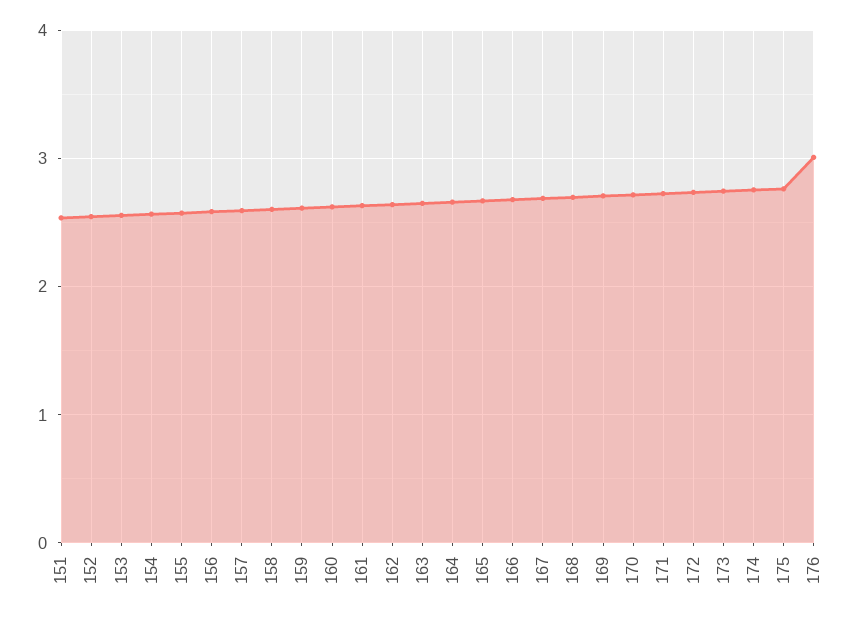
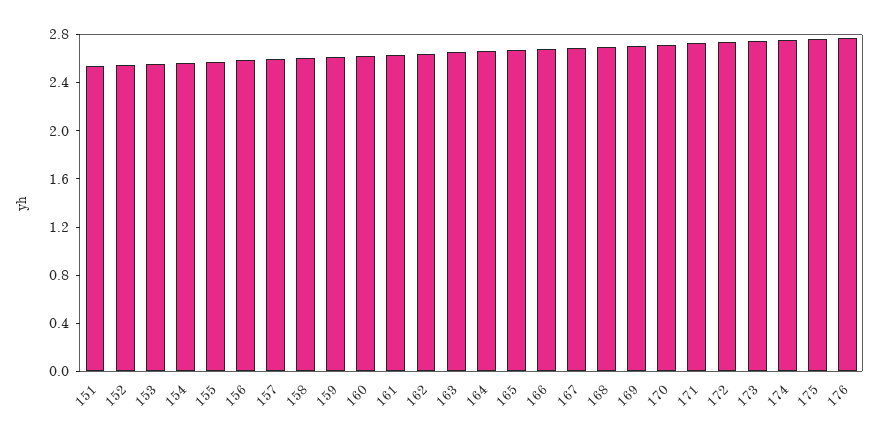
  {
    "151": 2.5,
    "152": 2.5,
    "153": 2.6,
    "154": 2.6,
    "155": 2.6,
    "156": 2.6,
    "157": 2.6,
    "158": 2.6,
    "159": 2.6,
    "160": 2.6,
    "161": 2.6,
    "162": 2.6,
    "163": 2.7,
    "164": 2.7,
    "165": 2.7,
    "166": 2.7,
    "167": 2.7,
    "168": 2.7,
    "169": 2.7,
    "170": 2.7,
    "171": 2.7,
    "172": 2.7,
    "173": 2.7,
    "174": 2.8,
    "175": 2.8,
-   "176": 3
+   "176": 2.8
  }

